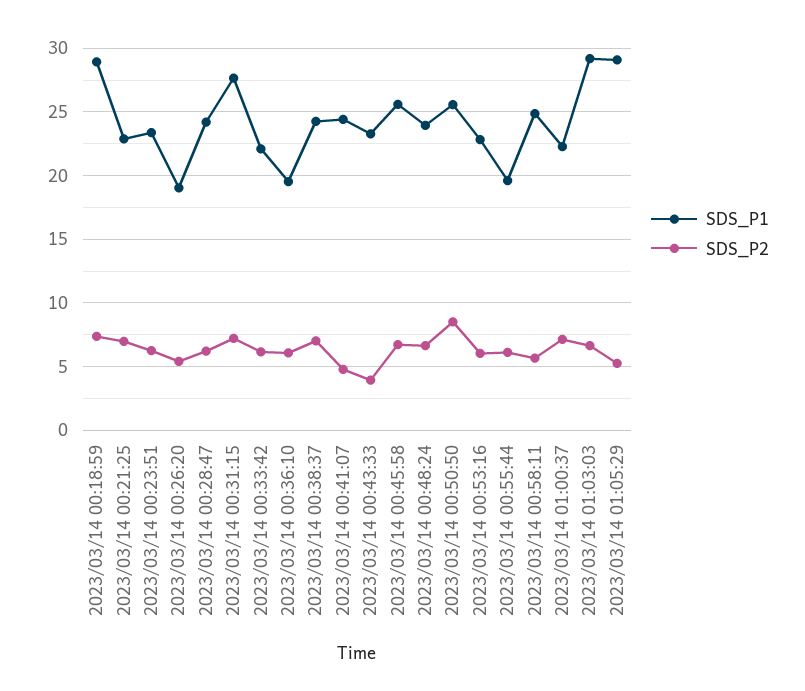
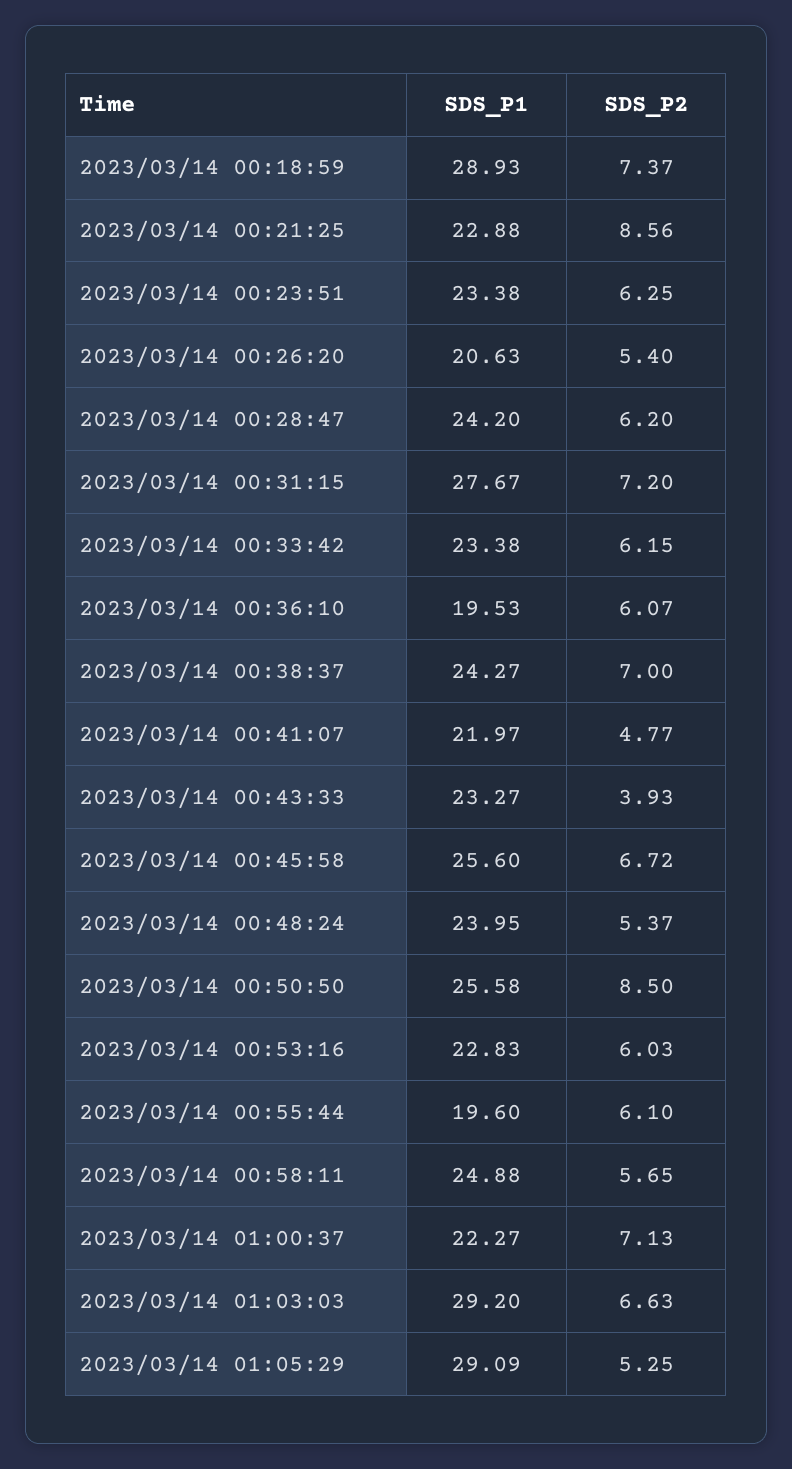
  {
    "SDS_P1": {
      "2023/03/14 00:18:59": 28.93,
      "2023/03/14 00:21:25": 22.88,
      "2023/03/14 00:23:51": 23.38,
-     "2023/03/14 00:26:20": 19,
+     "2023/03/14 00:26:20": 20.63,
      "2023/03/14 00:28:47": 24.2,
      "2023/03/14 00:31:15": 27.67,
-     "2023/03/14 00:33:42": 22,
+     "2023/03/14 00:33:42": 23.38,
      "2023/03/14 00:36:10": 19.53,
      "2023/03/14 00:38:37": 24.27,
-     "2023/03/14 00:41:07": 24.5,
+     "2023/03/14 00:41:07": 21.97,
      "2023/03/14 00:43:33": 23.27,
      "2023/03/14 00:45:58": 25.6,
      "2023/03/14 00:48:24": 23.95,
      "2023/03/14 00:50:50": 25.58,
      "2023/03/14 00:53:16": 22.83,
      "2023/03/14 00:55:44": 19.6,
      "2023/03/14 00:58:11": 24.88,
      "2023/03/14 01:00:37": 22.27,
      "2023/03/14 01:03:03": 29.2,
      "2023/03/14 01:05:29": 29.09
    },
    "SDS_P2": {
      "2023/03/14 00:18:59": 7.37,
-     "2023/03/14 00:21:25": 7,
+     "2023/03/14 00:21:25": 8.56,
      "2023/03/14 00:23:51": 6.25,
      "2023/03/14 00:26:20": 5.4,
      "2023/03/14 00:28:47": 6.2,
      "2023/03/14 00:31:15": 7.2,
      "2023/03/14 00:33:42": 6.15,
      "2023/03/14 00:36:10": 6.07,
      "2023/03/14 00:38:37": 7,
      "2023/03/14 00:41:07": 4.77,
      "2023/03/14 00:43:33": 3.93,
      "2023/03/14 00:45:58": 6.72,
-     "2023/03/14 00:48:24": 6.5,
+     "2023/03/14 00:48:24": 5.37,
      "2023/03/14 00:50:50": 8.5,
      "2023/03/14 00:53:16": 6.03,
      "2023/03/14 00:55:44": 6.1,
      "2023/03/14 00:58:11": 5.65,
      "2023/03/14 01:00:37": 7.13,
      "2023/03/14 01:03:03": 6.63,
      "2023/03/14 01:05:29": 5.25
    }
  }

